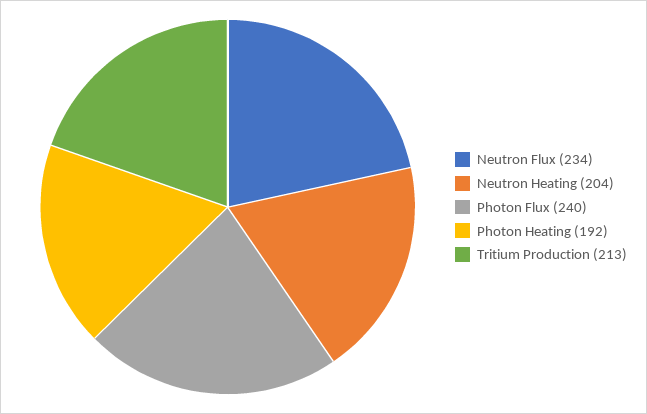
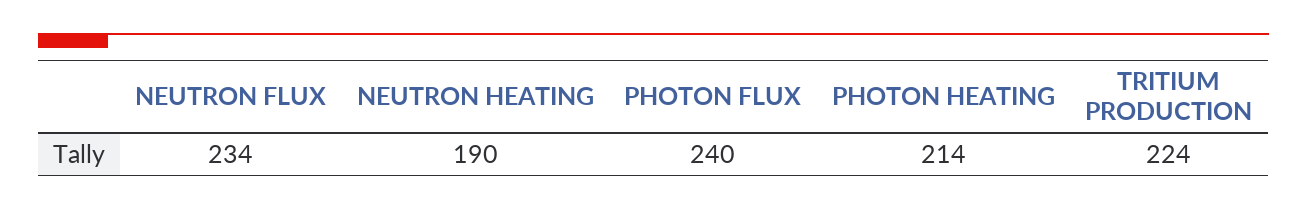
  {
    "Neutron Flux": 234,
-   "Neutron Heating": 204,
+   "Neutron Heating": 190,
    "Photon Flux": 240,
-   "Photon Heating": 192,
+   "Photon Heating": 214,
-   "Tritium Production": 213
+   "Tritium Production": 224
  }

